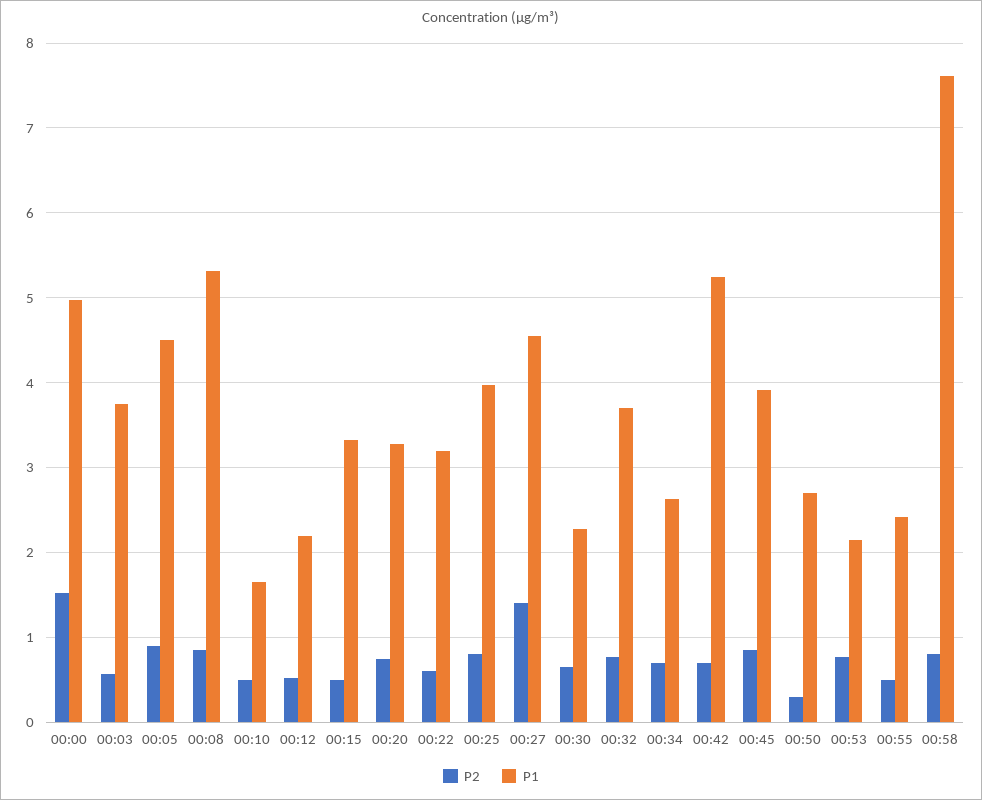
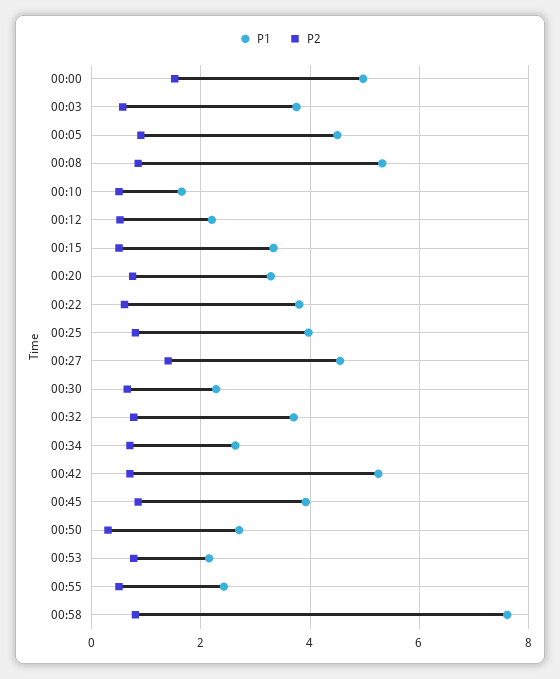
  {
    "P2": {
      "00:00": 1.5,
      "00:03": 0.6,
      "00:05": 0.9,
      "00:08": 0.9,
      "00:10": 0.5,
      "00:12": 0.5,
      "00:15": 0.5,
      "00:20": 0.8,
      "00:22": 0.6,
      "00:25": 0.8,
      "00:27": 1.4,
      "00:30": 0.7,
      "00:32": 0.8,
      "00:34": 0.7,
      "00:42": 0.7,
      "00:45": 0.9,
      "00:50": 0.3,
      "00:53": 0.8,
      "00:55": 0.5,
      "00:58": 0.8
    },
    "P1": {
      "00:00": 5,
      "00:03": 3.8,
      "00:05": 4.5,
      "00:08": 5.3,
      "00:10": 1.7,
      "00:12": 2.2,
      "00:15": 3.3,
      "00:20": 3.3,
-     "00:22": 3.2,
+     "00:22": 3.8,
      "00:25": 4,
      "00:27": 4.6,
      "00:30": 2.3,
      "00:32": 3.7,
      "00:34": 2.6,
      "00:42": 5.3,
      "00:45": 3.9,
      "00:50": 2.7,
      "00:53": 2.2,
      "00:55": 2.4,
      "00:58": 7.6
    }
  }

